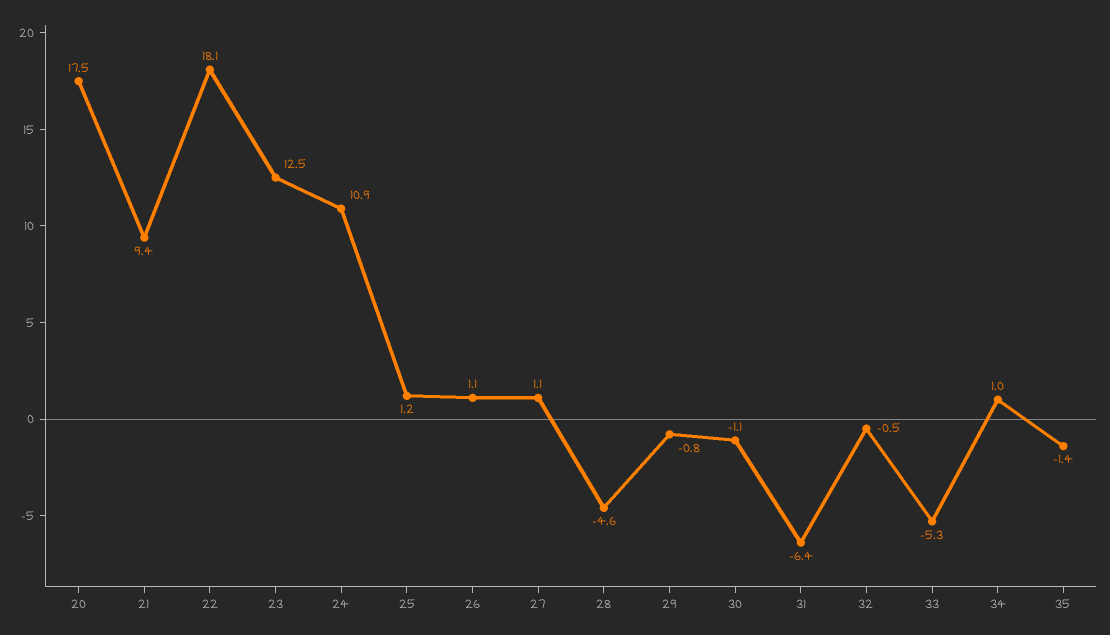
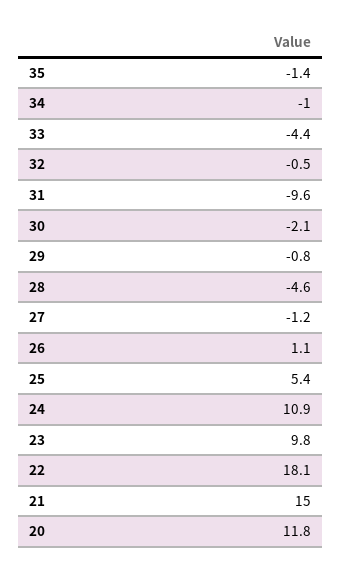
  {
-   "20": 17.5,
+   "20": 11.8,
-   "21": 9.4,
+   "21": 15,
    "22": 18.1,
-   "23": 12.5,
+   "23": 9.8,
    "24": 10.9,
-   "25": 1.2,
+   "25": 5.4,
    "26": 1.1,
-   "27": 1.1,
+   "27": -1.2,
    "28": -4.6,
    "29": -0.8,
-   "30": -1.1,
+   "30": -2.1,
-   "31": -6.4,
+   "31": -9.6,
    "32": -0.5,
-   "33": -5.3,
+   "33": -4.4,
-   "34": 1,
+   "34": -1,
    "35": -1.4
  }

